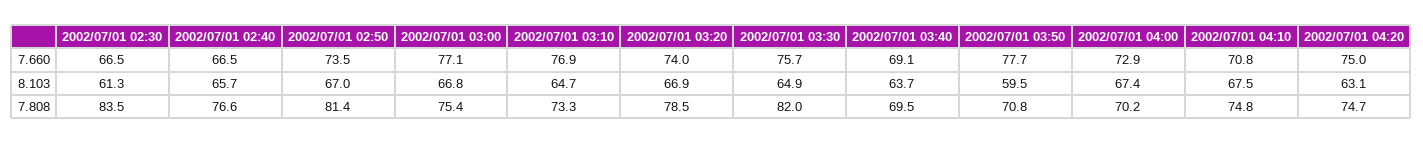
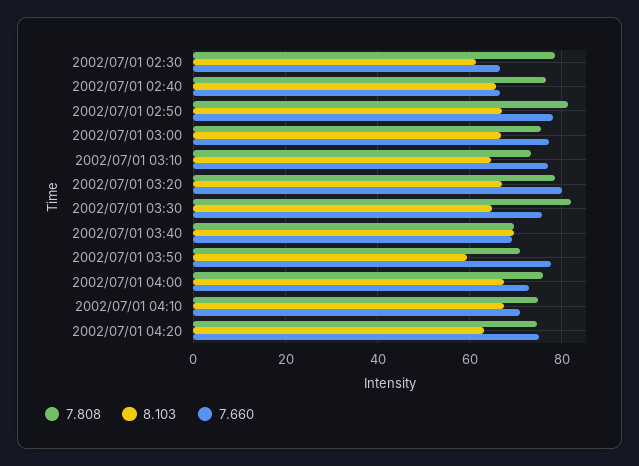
  {
    "7.660": {
      "2002/07/01 02:30": 66.5,
      "2002/07/01 02:40": 66.5,
-     "2002/07/01 02:50": 73.5,
+     "2002/07/01 02:50": 78,
      "2002/07/01 03:00": 77.1,
      "2002/07/01 03:10": 76.9,
-     "2002/07/01 03:20": 74,
+     "2002/07/01 03:20": 80,
      "2002/07/01 03:30": 75.7,
      "2002/07/01 03:40": 69.1,
      "2002/07/01 03:50": 77.7,
      "2002/07/01 04:00": 72.9,
      "2002/07/01 04:10": 70.8,
      "2002/07/01 04:20": 75
    },
    "8.103": {
      "2002/07/01 02:30": 61.3,
      "2002/07/01 02:40": 65.7,
      "2002/07/01 02:50": 67,
      "2002/07/01 03:00": 66.8,
      "2002/07/01 03:10": 64.7,
      "2002/07/01 03:20": 66.9,
      "2002/07/01 03:30": 64.9,
-     "2002/07/01 03:40": 63.7,
+     "2002/07/01 03:40": 70,
      "2002/07/01 03:50": 59.5,
      "2002/07/01 04:00": 67.4,
      "2002/07/01 04:10": 67.5,
      "2002/07/01 04:20": 63.1
    },
    "7.808": {
-     "2002/07/01 02:30": 83.5,
+     "2002/07/01 02:30": 78,
      "2002/07/01 02:40": 76.6,
      "2002/07/01 02:50": 81.4,
      "2002/07/01 03:00": 75.4,
      "2002/07/01 03:10": 73.3,
      "2002/07/01 03:20": 78.5,
      "2002/07/01 03:30": 82,
      "2002/07/01 03:40": 69.5,
      "2002/07/01 03:50": 70.8,
-     "2002/07/01 04:00": 70.2,
+     "2002/07/01 04:00": 76,
      "2002/07/01 04:10": 74.8,
      "2002/07/01 04:20": 74.7
    }
  }

